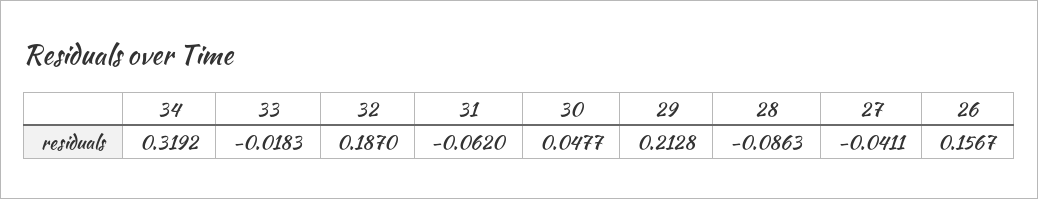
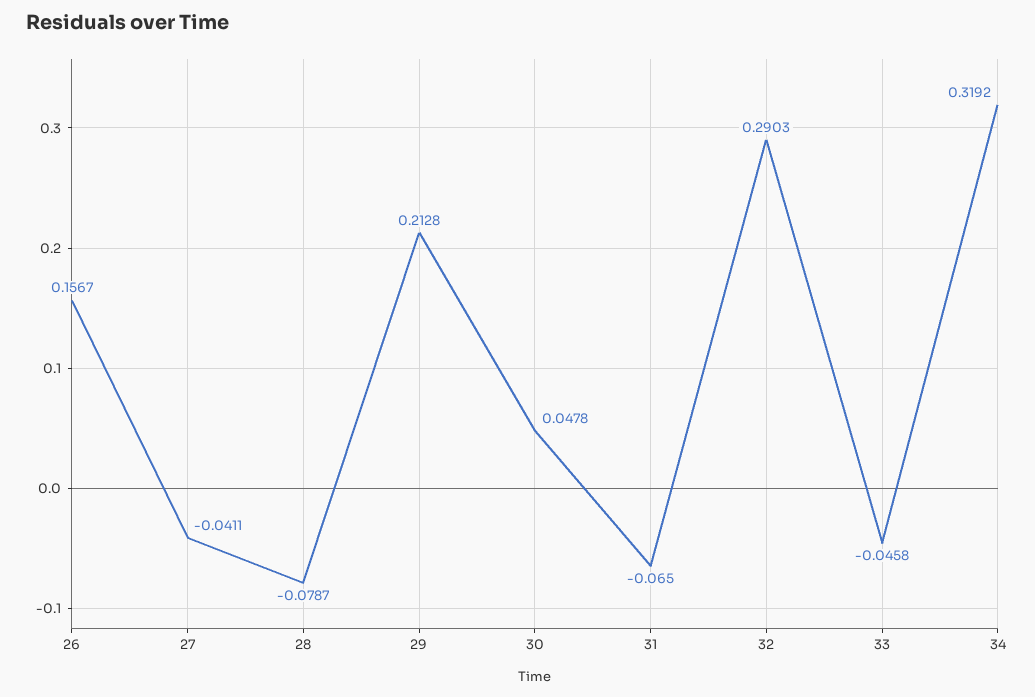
  {
    "34": 0.3192,
-   "33": -0.0183,
+   "33": -0.0458,
-   "32": 0.187,
+   "32": 0.2903,
-   "31": -0.062,
+   "31": -0.065,
-   "30": 0.0477,
+   "30": 0.0478,
    "29": 0.2128,
-   "28": -0.0863,
+   "28": -0.0787,
    "27": -0.0411,
    "26": 0.1567
  }

